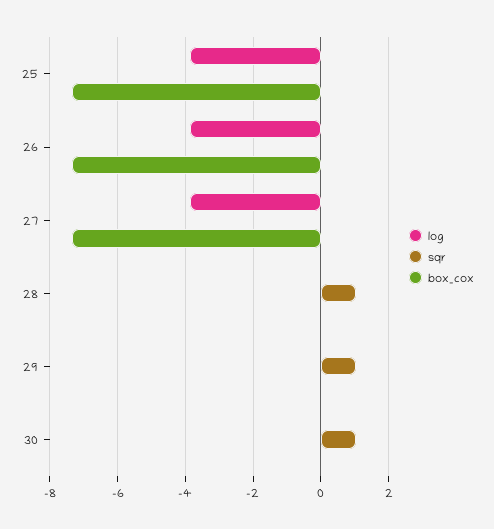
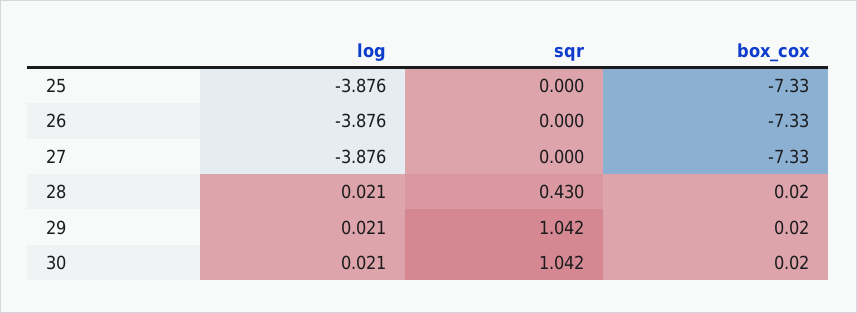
  {
    "log": {
      "25": -3.876,
      "26": -3.876,
      "27": -3.876,
      "28": 0.021,
      "29": 0.021,
      "30": 0.021
    },
    "sqr": {
      "25": 0,
      "26": 0,
      "27": 0,
-     "28": 1,
+     "28": 0.43,
      "29": 1.042,
      "30": 1.042
    },
    "box_cox": {
      "25": -7.33,
      "26": -7.33,
      "27": -7.33,
      "28": 0.02,
      "29": 0.02,
      "30": 0.02
    }
  }

